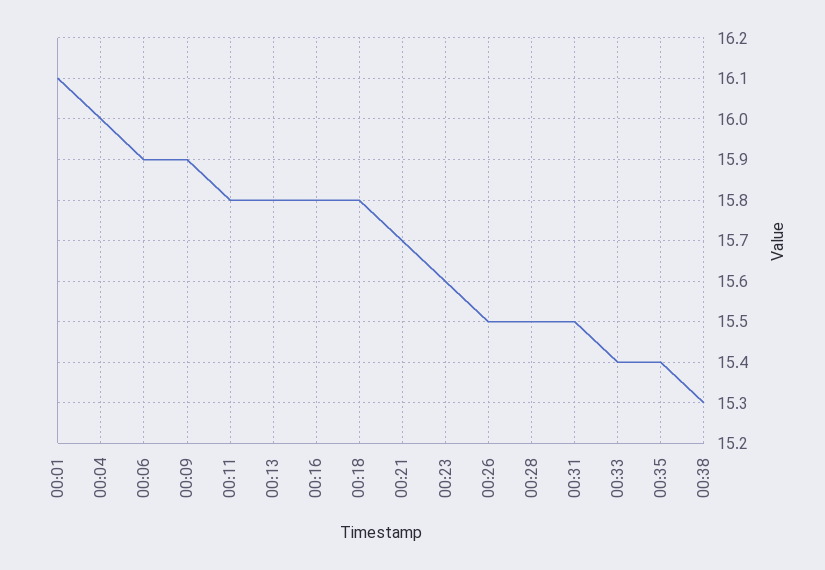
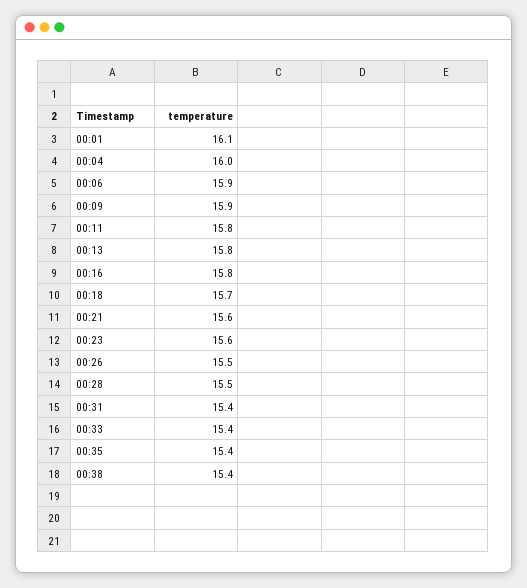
  {
    "00:01": 16.1,
    "00:04": 16,
    "00:06": 15.9,
    "00:09": 15.9,
    "00:11": 15.8,
    "00:13": 15.8,
    "00:16": 15.8,
-   "00:18": 15.8,
+   "00:18": 15.7,
-   "00:21": 15.7,
+   "00:21": 15.6,
    "00:23": 15.6,
    "00:26": 15.5,
    "00:28": 15.5,
-   "00:31": 15.5,
+   "00:31": 15.4,
    "00:33": 15.4,
    "00:35": 15.4,
-   "00:38": 15.3
+   "00:38": 15.4
  }

